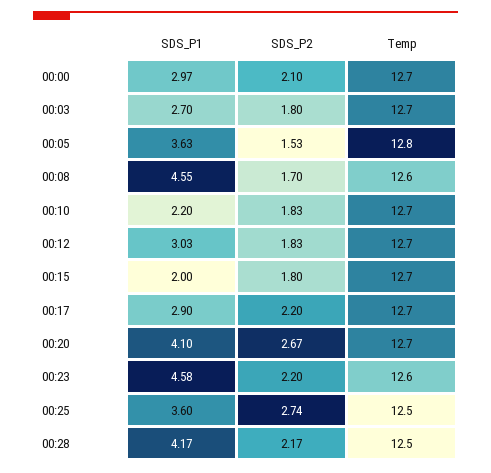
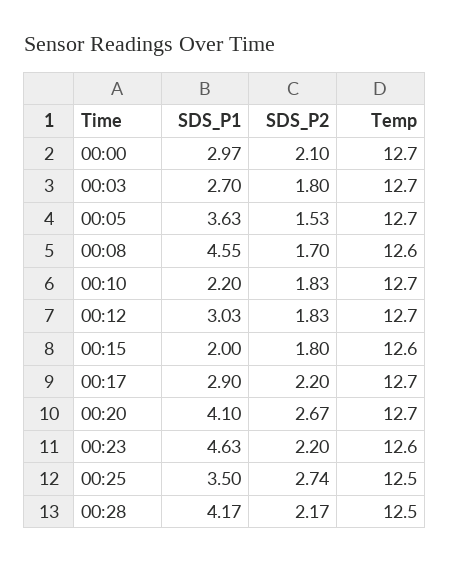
  {
    "SDS_P1": {
      "00:00": 2.97,
      "00:03": 2.7,
      "00:05": 3.63,
      "00:08": 4.55,
      "00:10": 2.2,
      "00:12": 3.03,
      "00:15": 2,
      "00:17": 2.9,
      "00:20": 4.1,
-     "00:23": 4.58,
+     "00:23": 4.63,
-     "00:25": 3.6,
+     "00:25": 3.5,
      "00:28": 4.17
    },
    "SDS_P2": {
      "00:00": 2.1,
      "00:03": 1.8,
      "00:05": 1.53,
      "00:08": 1.7,
      "00:10": 1.83,
      "00:12": 1.83,
      "00:15": 1.8,
      "00:17": 2.2,
      "00:20": 2.67,
      "00:23": 2.2,
      "00:25": 2.74,
      "00:28": 2.17
    },
    "Temp": {
      "00:00": 12.7,
      "00:03": 12.7,
-     "00:05": 12.8,
+     "00:05": 12.7,
      "00:08": 12.6,
      "00:10": 12.7,
      "00:12": 12.7,
-     "00:15": 12.7,
+     "00:15": 12.6,
      "00:17": 12.7,
      "00:20": 12.7,
      "00:23": 12.6,
      "00:25": 12.5,
      "00:28": 12.5
    }
  }

